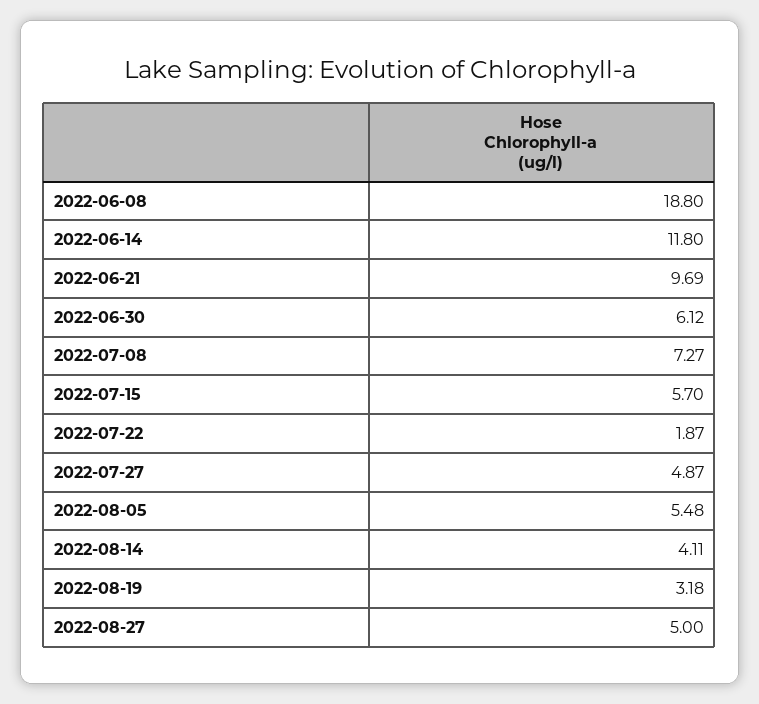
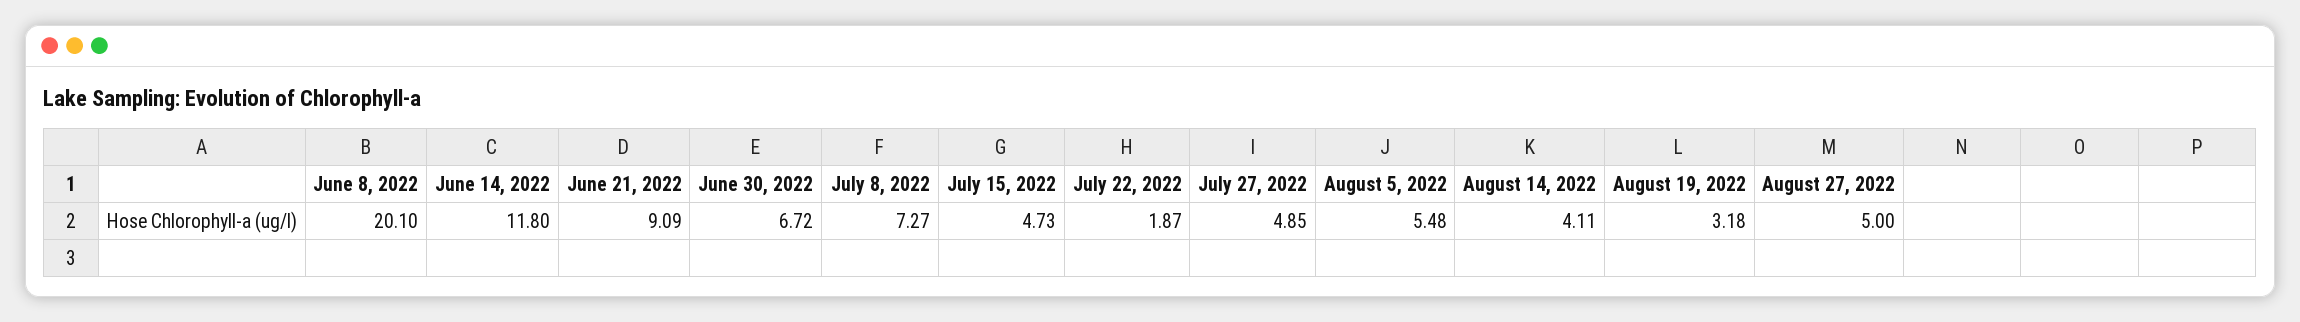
  {
-   "2022-06-08": 18.8,
+   "2022-06-08": 20.1,
    "2022-06-14": 11.8,
-   "2022-06-21": 9.69,
+   "2022-06-21": 9.09,
-   "2022-06-30": 6.12,
+   "2022-06-30": 6.72,
    "2022-07-08": 7.27,
-   "2022-07-15": 5.7,
+   "2022-07-15": 4.73,
    "2022-07-22": 1.87,
-   "2022-07-27": 4.87,
+   "2022-07-27": 4.85,
    "2022-08-05": 5.48,
    "2022-08-14": 4.11,
    "2022-08-19": 3.18,
    "2022-08-27": 5
  }

